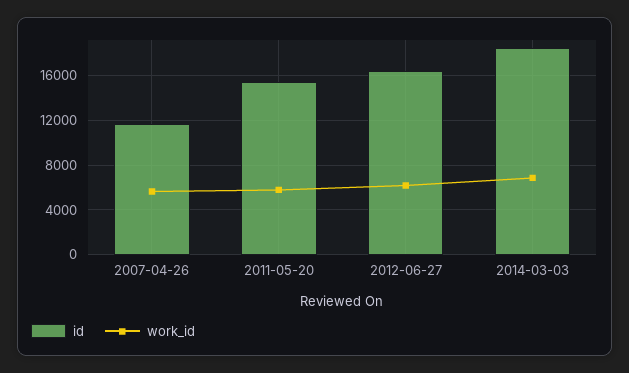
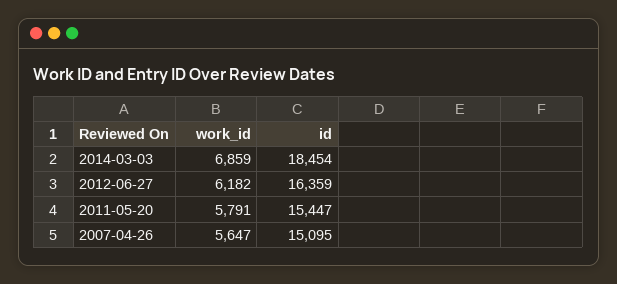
  {
    "id": {
-     "2007-04-26": 12000,
+     "2007-04-26": 15095,
      "2011-05-20": 15447,
      "2012-06-27": 16359,
      "2014-03-03": 18454
    },
    "work_id": {
      "2007-04-26": 5647,
      "2011-05-20": 5791,
      "2012-06-27": 6182,
      "2014-03-03": 6859
    }
  }

